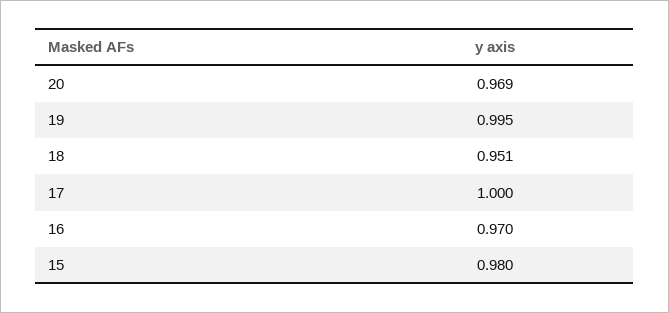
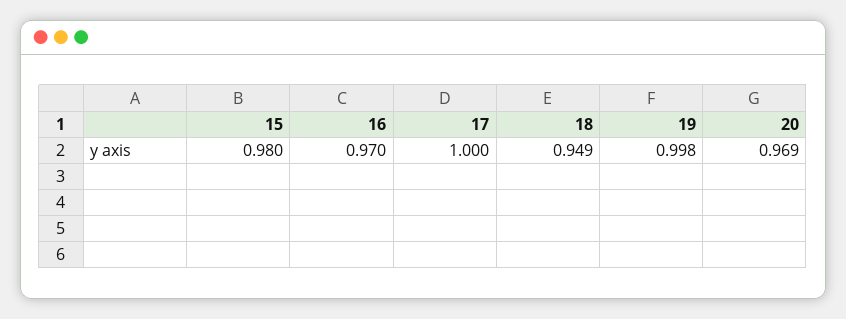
  {
    "20": 0.969,
-   "19": 0.995,
+   "19": 0.998,
-   "18": 0.951,
+   "18": 0.949,
    "17": 1,
    "16": 0.97,
    "15": 0.98
  }

